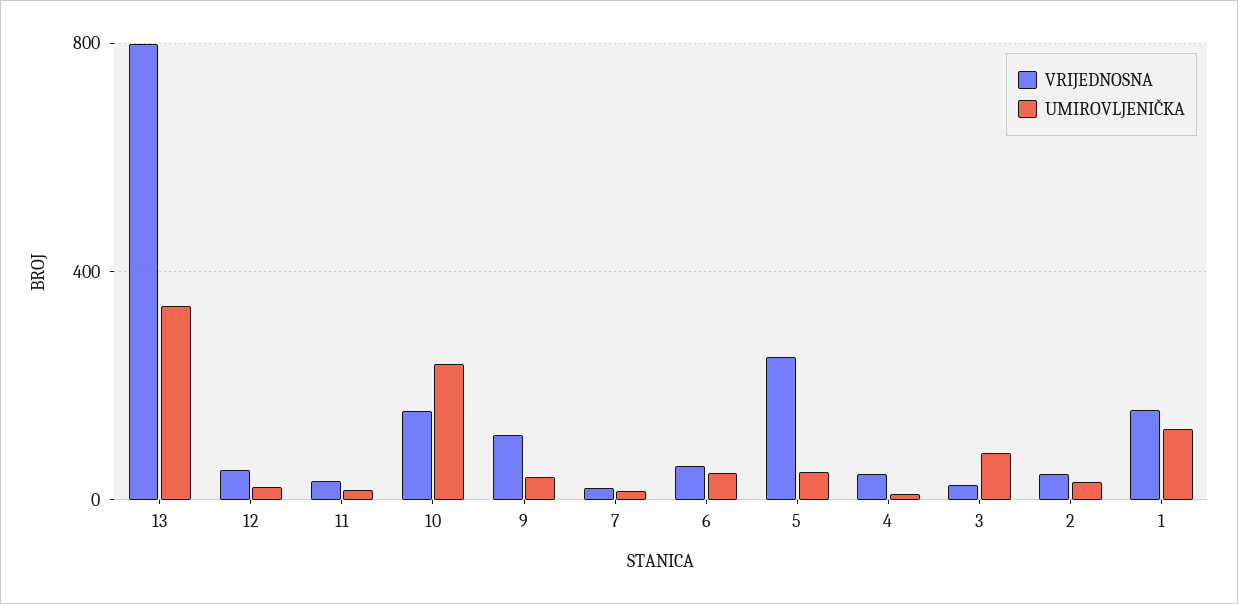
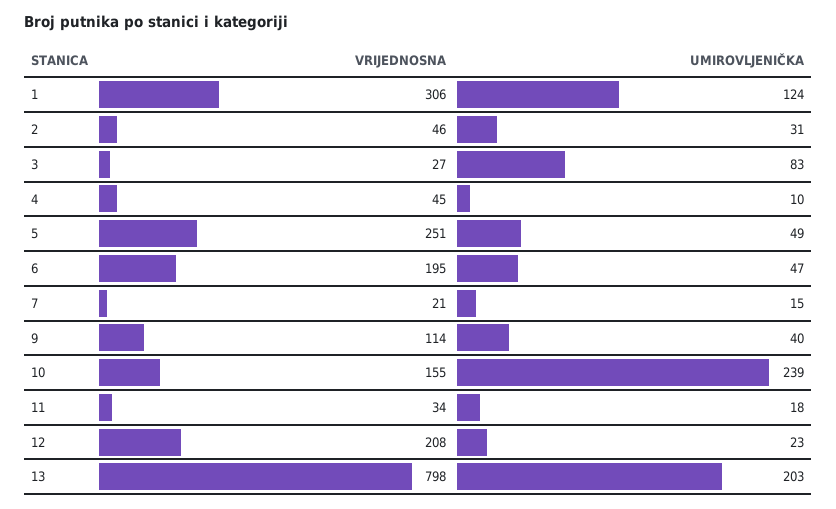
  {
    "VRIJEDNOSNA": {
      "13": 798,
-     "12": 50,
+     "12": 208,
      "11": 34,
      "10": 155,
      "9": 114,
      "7": 21,
-     "6": 50,
+     "6": 195,
      "5": 251,
      "4": 45,
      "3": 27,
      "2": 46,
-     "1": 150
+     "1": 306
    },
    "UMIROVLJENIČKA": {
-     "13": 350,
+     "13": 203,
      "12": 23,
      "11": 18,
      "10": 239,
      "9": 40,
      "7": 15,
      "6": 47,
      "5": 49,
      "4": 10,
      "3": 83,
      "2": 31,
      "1": 124
    }
  }

